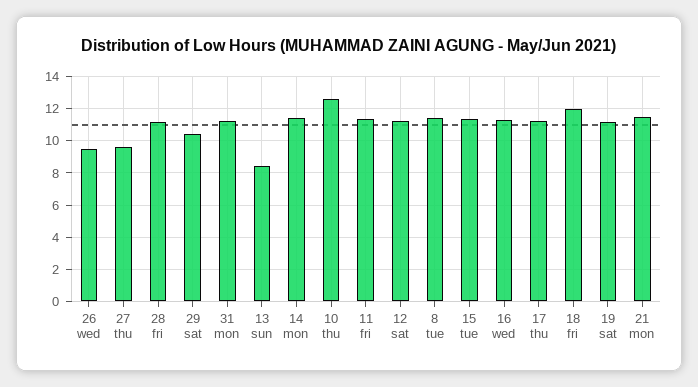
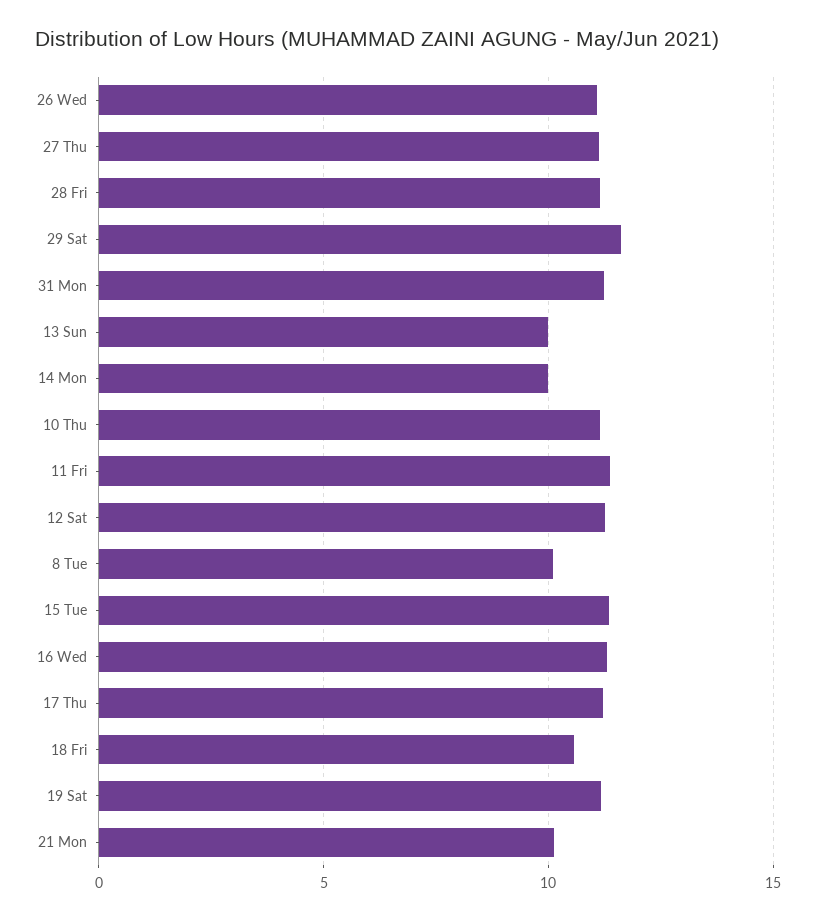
  {
-   "26 wed": 9.5,
+   "26 wed": 11,
-   "27 thu": 9.5,
+   "27 thu": 11,
    "28 fri": 11,
-   "29 sat": 10.5,
+   "29 sat": 11.5,
    "31 mon": 11,
-   "13 sun": 8.5,
+   "13 sun": 10,
-   "14 mon": 11.5,
+   "14 mon": 10,
-   "10 thu": 12.5,
+   "10 thu": 11,
    "11 fri": 11.5,
    "12 sat": 11.5,
-   "8 tue": 11.5,
+   "8 tue": 10,
    "15 tue": 11.5,
    "16 wed": 11.5,
    "17 thu": 11,
-   "18 fri": 12,
+   "18 fri": 10.5,
    "19 sat": 11,
-   "21 mon": 11.5
+   "21 mon": 10
  }

